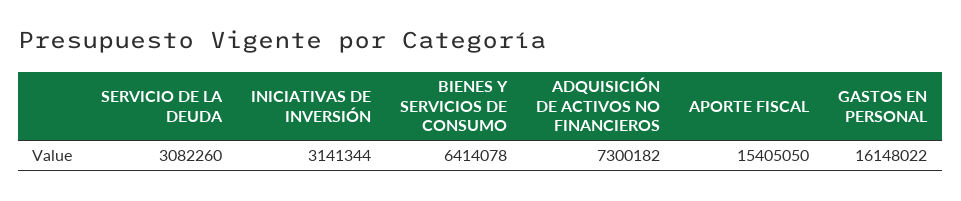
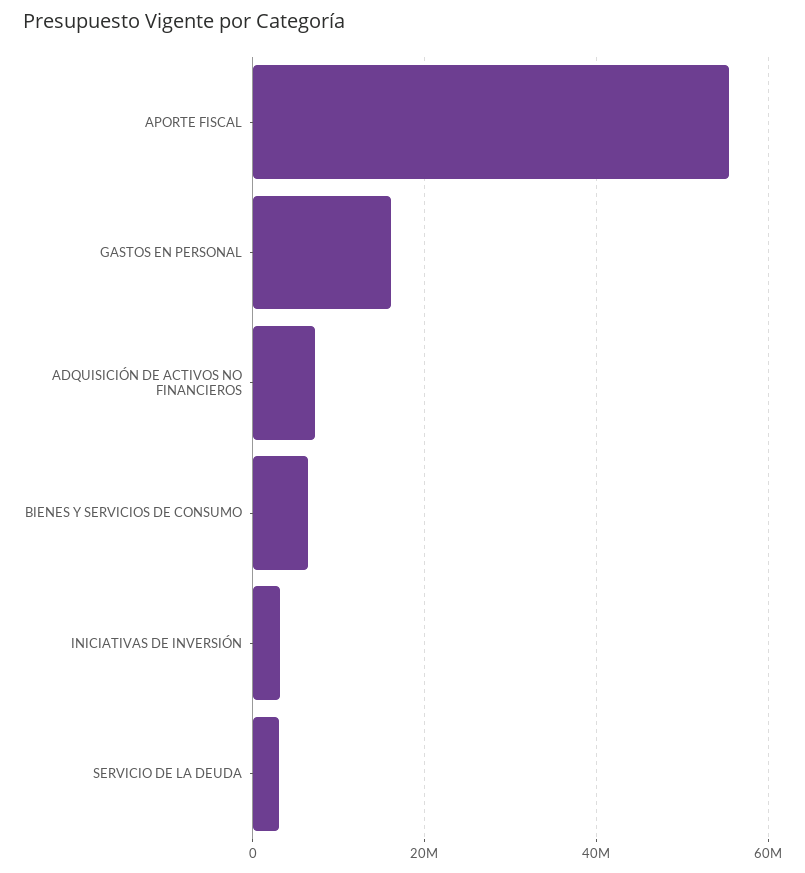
  {
    "SERVICIO DE LA DEUDA": 3082260,
    "INICIATIVAS DE INVERSIÓN": 3141344,
    "BIENES Y SERVICIOS DE CONSUMO": 6414078,
    "ADQUISICIÓN DE ACTIVOS NO FINANCIEROS": 7300182,
-   "APORTE FISCAL": 15405050,
+   "APORTE FISCAL": 56000000,
    "GASTOS EN PERSONAL": 16148022
  }

